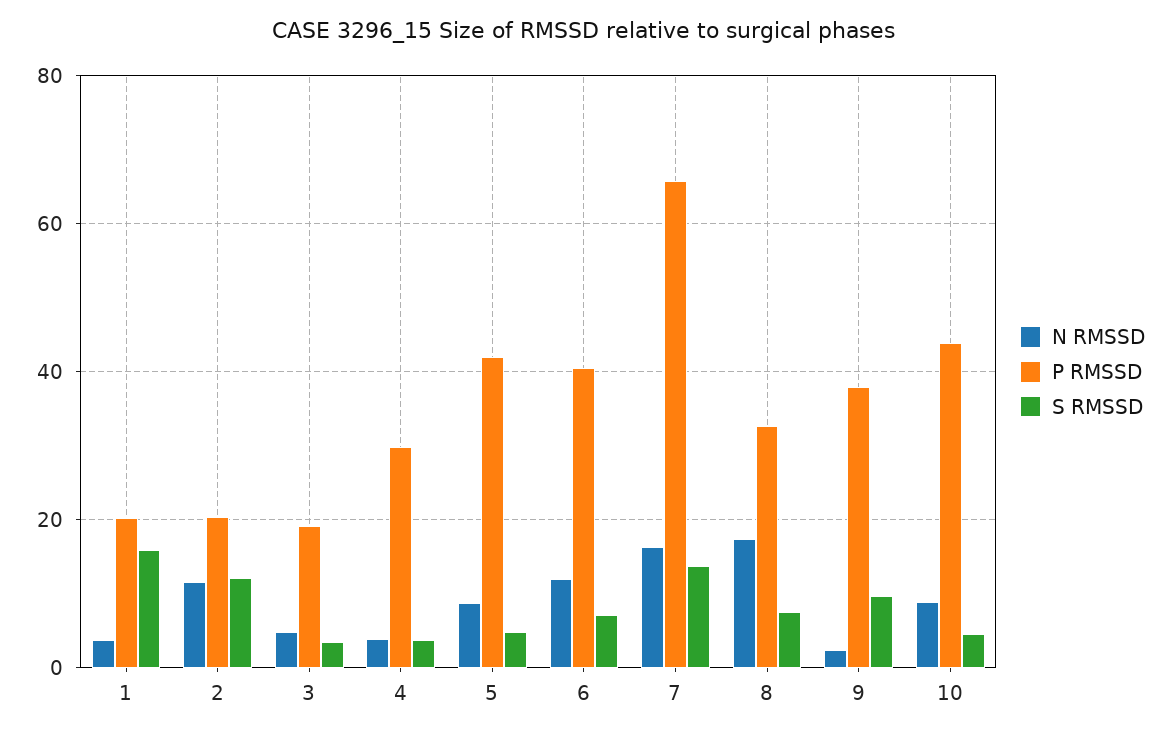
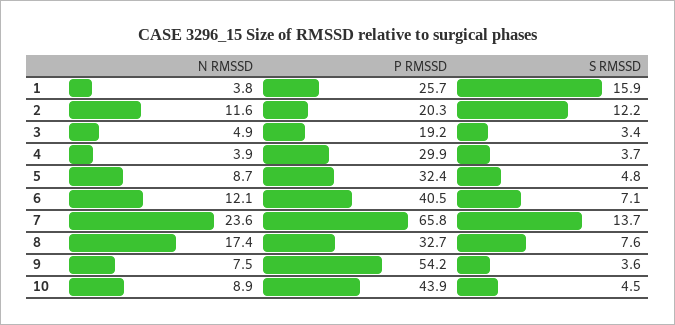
  {
    "N RMSSD": {
      "1": 3.8,
      "2": 11.6,
      "3": 4.9,
      "4": 3.9,
      "5": 8.7,
      "6": 12.1,
-     "7": 16,
+     "7": 23.6,
      "8": 17.4,
-     "9": 2,
+     "9": 7.5,
      "10": 8.9
    },
    "P RMSSD": {
-     "1": 20,
+     "1": 25.7,
      "2": 20.3,
      "3": 19.2,
      "4": 29.9,
-     "5": 42,
+     "5": 32.4,
      "6": 40.5,
      "7": 65.8,
      "8": 32.7,
-     "9": 38,
+     "9": 54.2,
      "10": 43.9
    },
    "S RMSSD": {
      "1": 15.9,
      "2": 12.2,
      "3": 3.4,
      "4": 3.7,
      "5": 4.8,
      "6": 7.1,
      "7": 13.7,
      "8": 7.6,
-     "9": 10,
+     "9": 3.6,
      "10": 4.5
    }
  }

